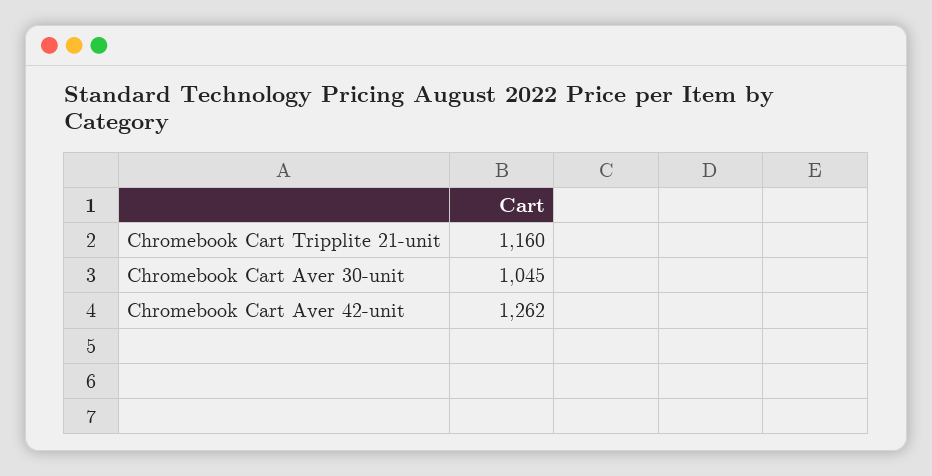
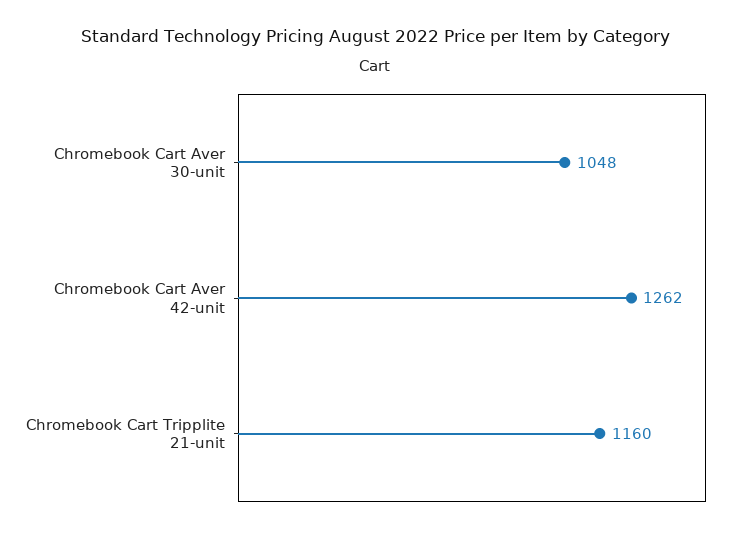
  {
    "Chromebook Cart Tripplite 21-unit": 1160,
-   "Chromebook Cart Aver 30-unit": 1045,
+   "Chromebook Cart Aver 30-unit": 1048,
    "Chromebook Cart Aver 42-unit": 1262
  }

